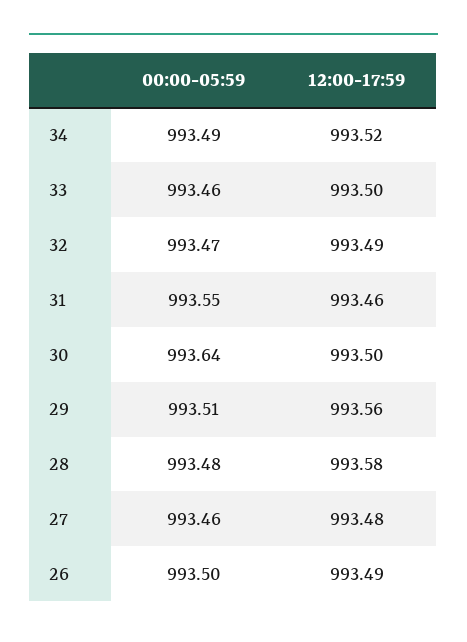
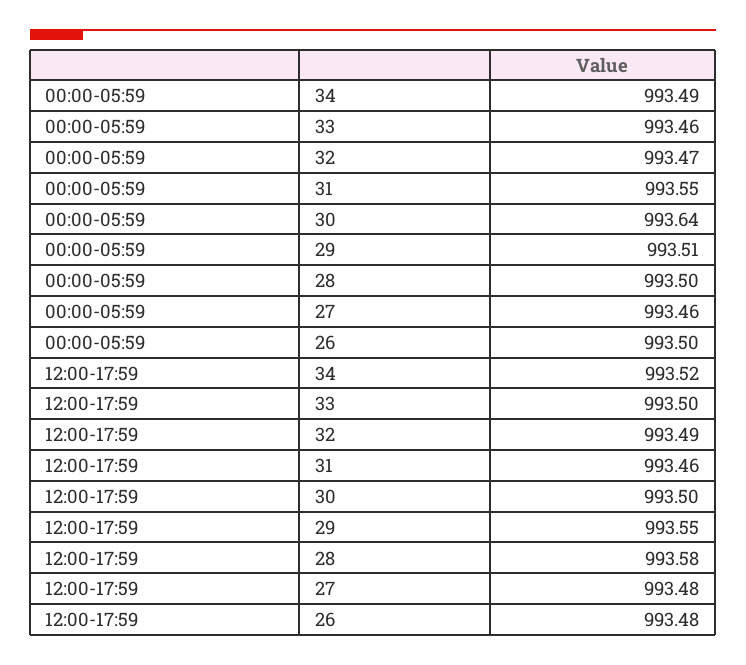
  {
    "00:00-05:59": {
      "34": 993.49,
      "33": 993.46,
      "32": 993.47,
      "31": 993.55,
      "30": 993.64,
      "29": 993.51,
-     "28": 993.48,
+     "28": 993.5,
      "27": 993.46,
      "26": 993.5
    },
    "12:00-17:59": {
      "34": 993.52,
      "33": 993.5,
      "32": 993.49,
      "31": 993.46,
      "30": 993.5,
-     "29": 993.56,
+     "29": 993.55,
      "28": 993.58,
      "27": 993.48,
-     "26": 993.49
+     "26": 993.48
    }
  }

